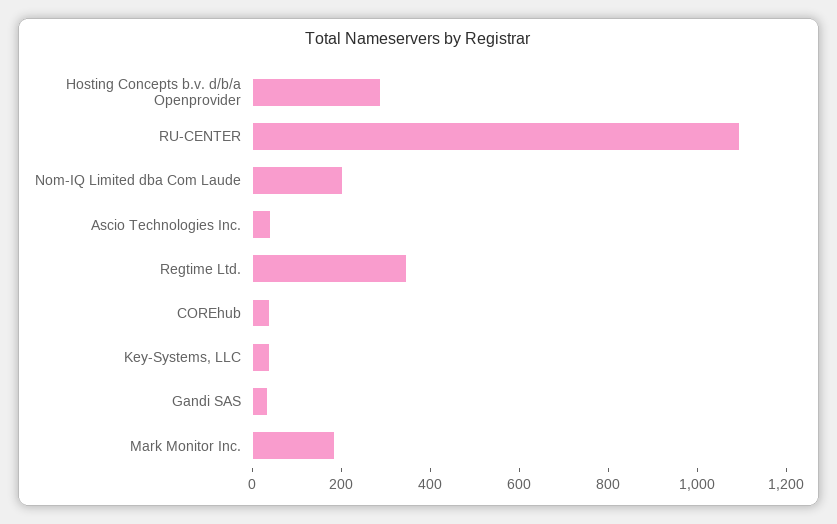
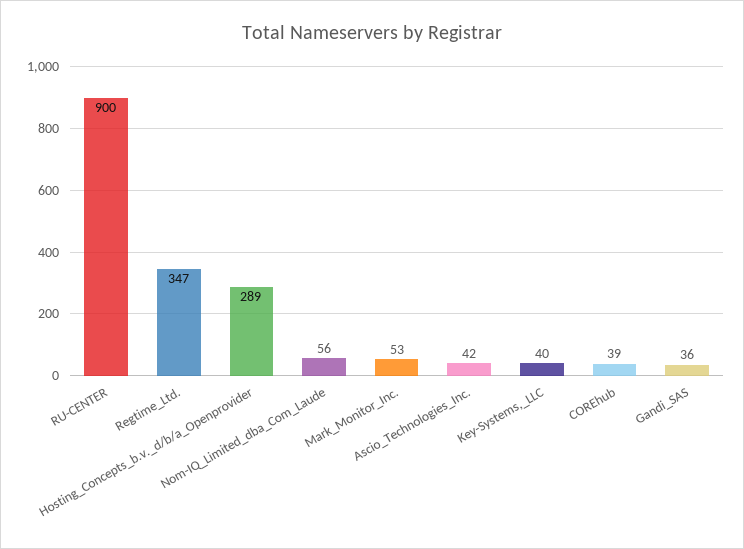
  {
    "Hosting Concepts b.v. d/b/a Openprovider": 289,
-   "RU-CENTER": 1100,
+   "RU-CENTER": 900,
-   "Nom-IQ Limited dba Com Laude": 200,
+   "Nom-IQ Limited dba Com Laude": 56,
    "Ascio Technologies Inc.": 42,
    "Regtime Ltd.": 347,
    "COREhub": 39,
    "Key-Systems, LLC": 40,
    "Gandi SAS": 36,
-   "Mark Monitor Inc.": 200
+   "Mark Monitor Inc.": 53
  }

